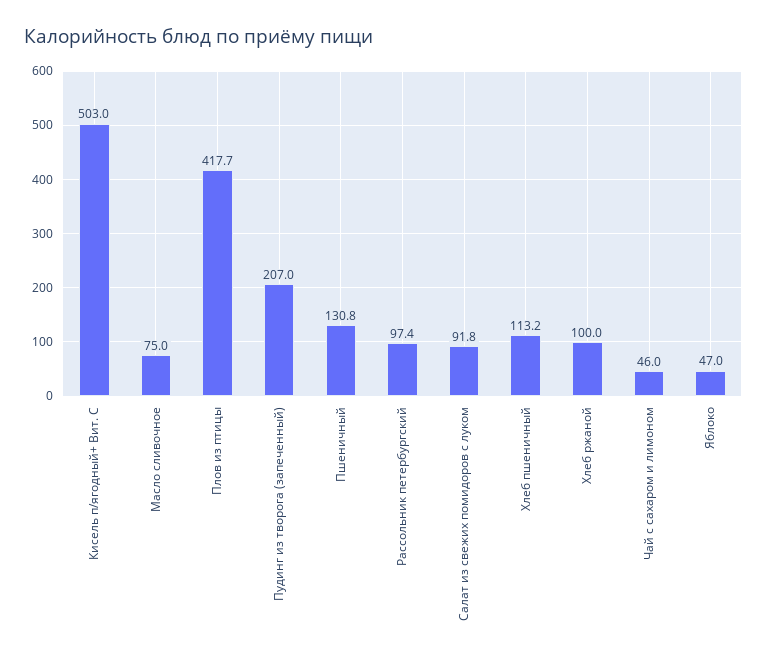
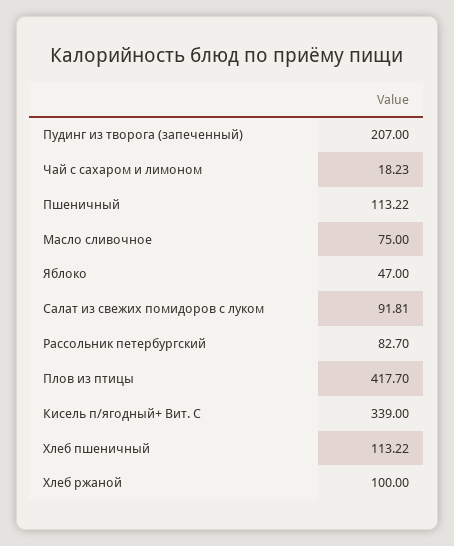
  {
-   "Кисель п/ягодный+ Вит. С": 503,
+   "Кисель п/ягодный+ Вит. С": 339,
    "Масло сливочное": 75,
    "Плов из птицы": 417.7,
    "Пудинг из творога (запеченный)": 207,
-   "Пшеничный": 130.8,
+   "Пшеничный": 113.22,
-   "Рассольник петербургский": 97.4,
+   "Рассольник петербургский": 82.7,
    "Салат из свежих помидоров с луком": 91.81,
    "Хлеб пшеничный": 113.22,
    "Хлеб ржаной": 100,
-   "Чай с сахаром и лимоном": 46,
+   "Чай с сахаром и лимоном": 18.23,
    "Яблоко": 47
  }

